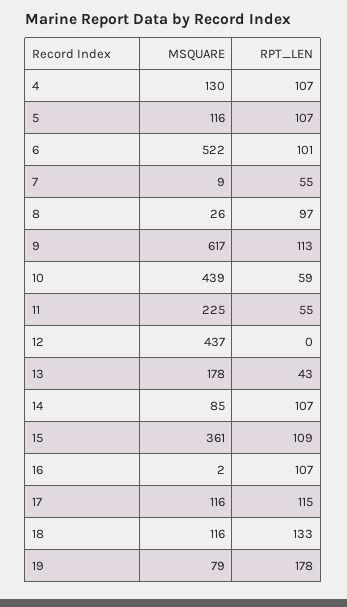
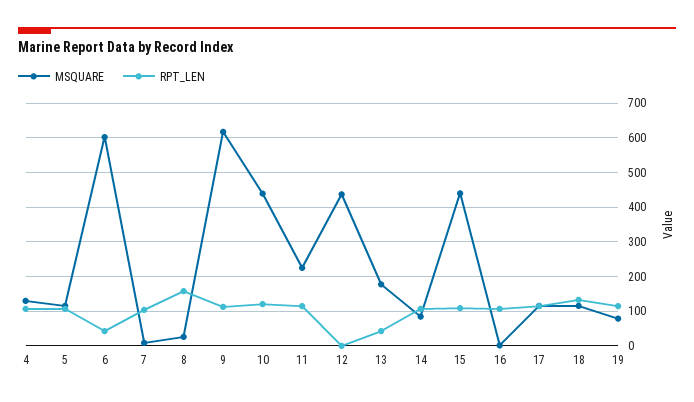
  {
    "MSQUARE": {
      "4": 130,
      "5": 116,
-     "6": 522,
+     "6": 600,
      "7": 9,
      "8": 26,
      "9": 617,
      "10": 439,
      "11": 225,
      "12": 437,
      "13": 178,
      "14": 85,
-     "15": 361,
+     "15": 440,
      "16": 2,
      "17": 116,
      "18": 116,
      "19": 79
    },
    "RPT_LEN": {
      "4": 107,
      "5": 107,
-     "6": 101,
+     "6": 40,
-     "7": 55,
+     "7": 100,
-     "8": 97,
+     "8": 160,
      "9": 113,
-     "10": 59,
+     "10": 120,
-     "11": 55,
+     "11": 120,
      "12": 0,
      "13": 43,
      "14": 107,
      "15": 109,
      "16": 107,
      "17": 115,
      "18": 133,
-     "19": 178
+     "19": 120
    }
  }

